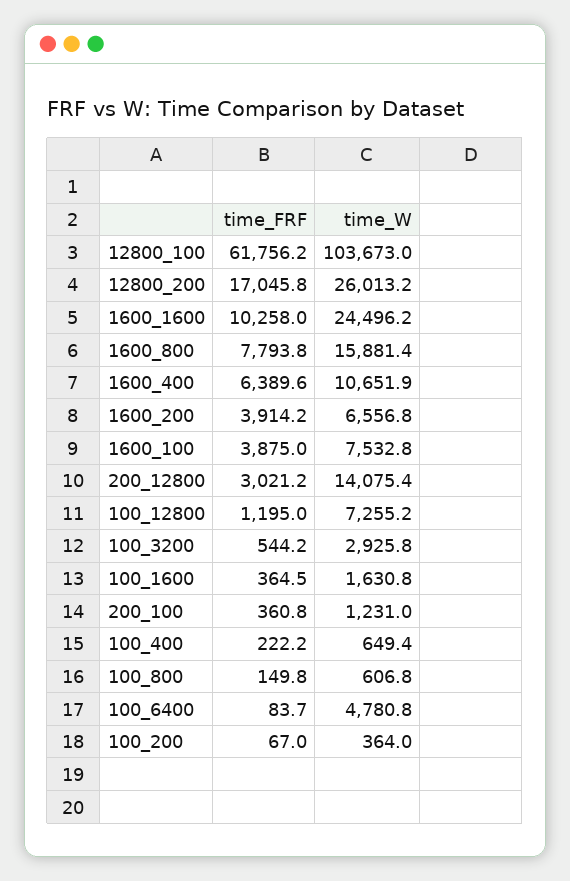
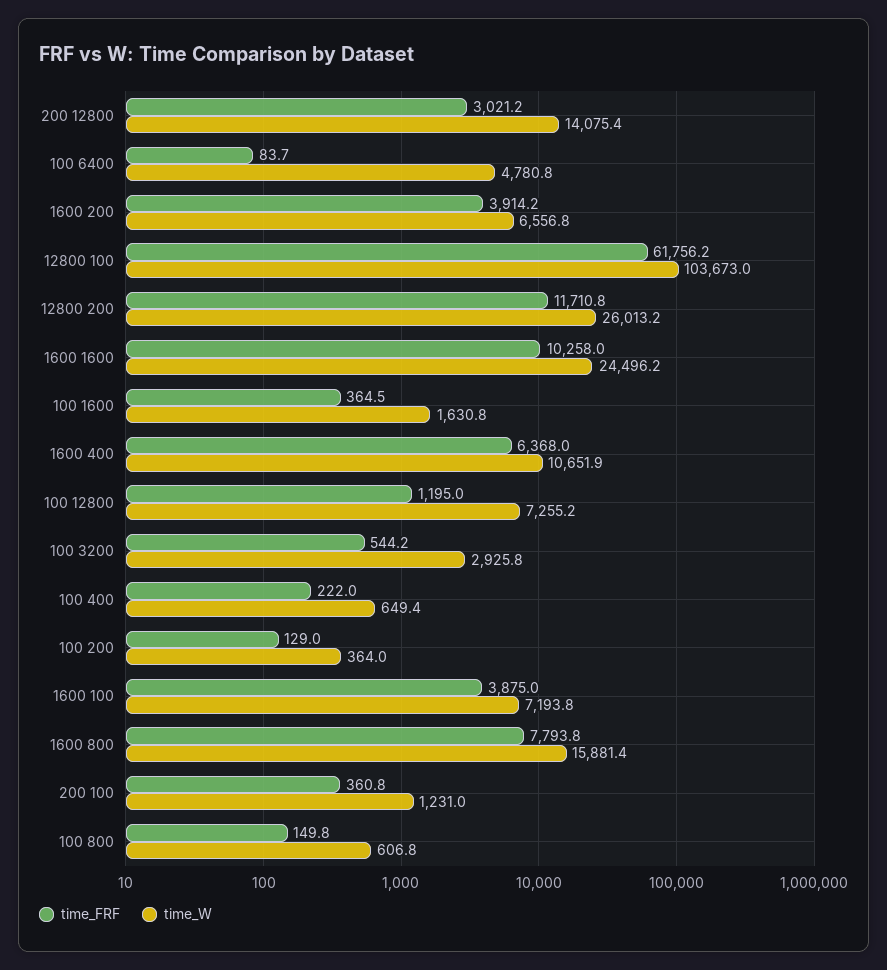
  {
    "time_FRF": {
      "12800_100": 61756.2,
-     "12800_200": 17045.8,
+     "12800_200": 11710.8,
      "1600_1600": 10258,
      "1600_800": 7793.8,
-     "1600_400": 6389.6,
+     "1600_400": 6368,
      "1600_200": 3914.2,
      "1600_100": 3875,
      "200_12800": 3021.2,
      "100_12800": 1195,
      "100_3200": 544.2,
      "100_1600": 364.5,
      "200_100": 360.8,
-     "100_400": 222.2,
+     "100_400": 222,
      "100_800": 149.8,
      "100_6400": 83.7,
-     "100_200": 67
+     "100_200": 129
    },
    "time_W": {
      "12800_100": 103673,
      "12800_200": 26013.2,
      "1600_1600": 24496.2,
      "1600_800": 15881.4,
      "1600_400": 10651.9,
      "1600_200": 6556.8,
-     "1600_100": 7532.8,
+     "1600_100": 7193.8,
      "200_12800": 14075.4,
      "100_12800": 7255.2,
      "100_3200": 2925.8,
      "100_1600": 1630.8,
      "200_100": 1231,
      "100_400": 649.4,
      "100_800": 606.8,
      "100_6400": 4780.8,
      "100_200": 364
    }
  }

